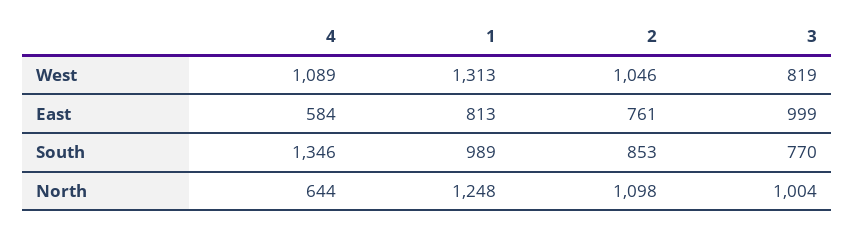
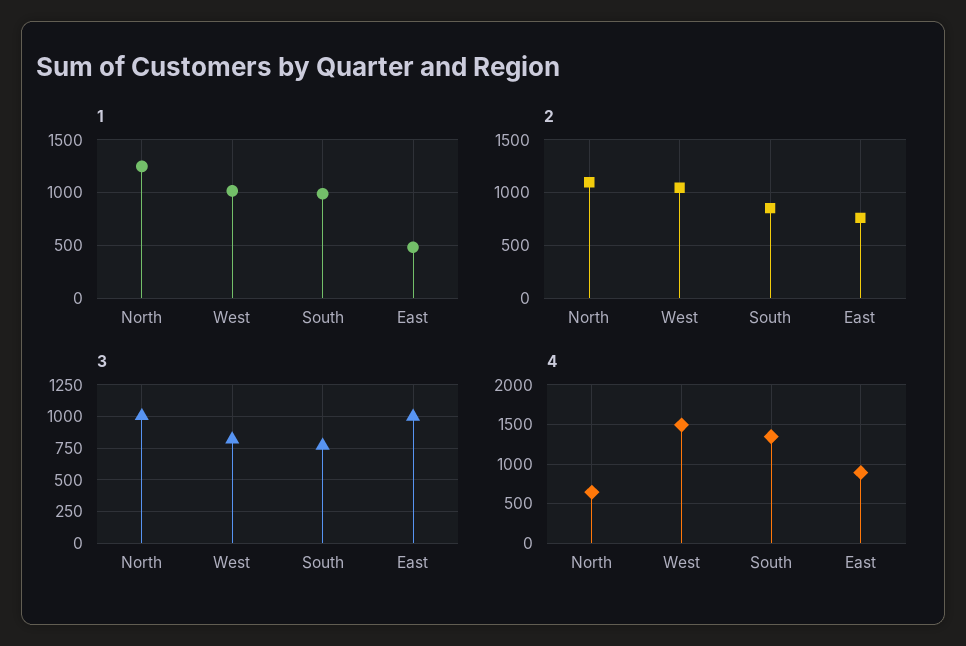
  {
    "4": {
-     "West": 1089,
+     "West": 1500,
-     "East": 584,
+     "East": 900,
      "South": 1346,
      "North": 644
    },
    "1": {
-     "West": 1313,
+     "West": 1000,
-     "East": 813,
+     "East": 500,
      "South": 989,
      "North": 1248
    },
    "2": {
      "West": 1046,
      "East": 761,
      "South": 853,
      "North": 1098
    },
    "3": {
      "West": 819,
      "East": 999,
      "South": 770,
      "North": 1004
    }
  }

